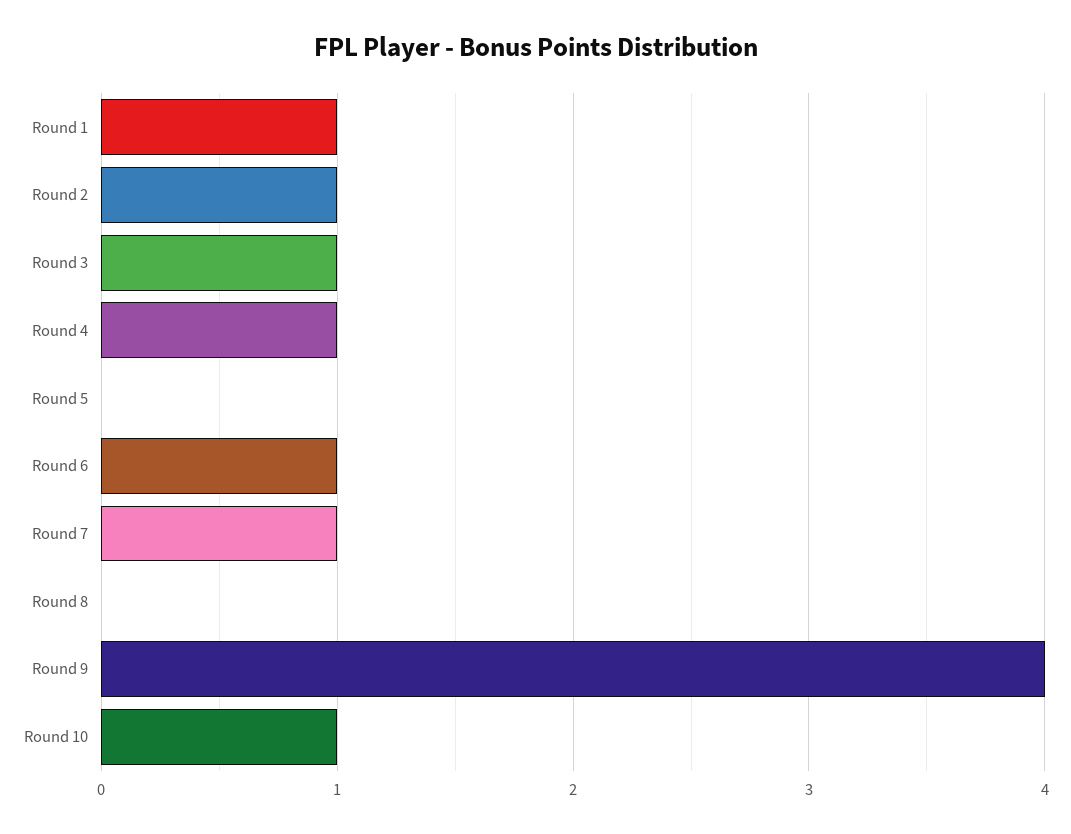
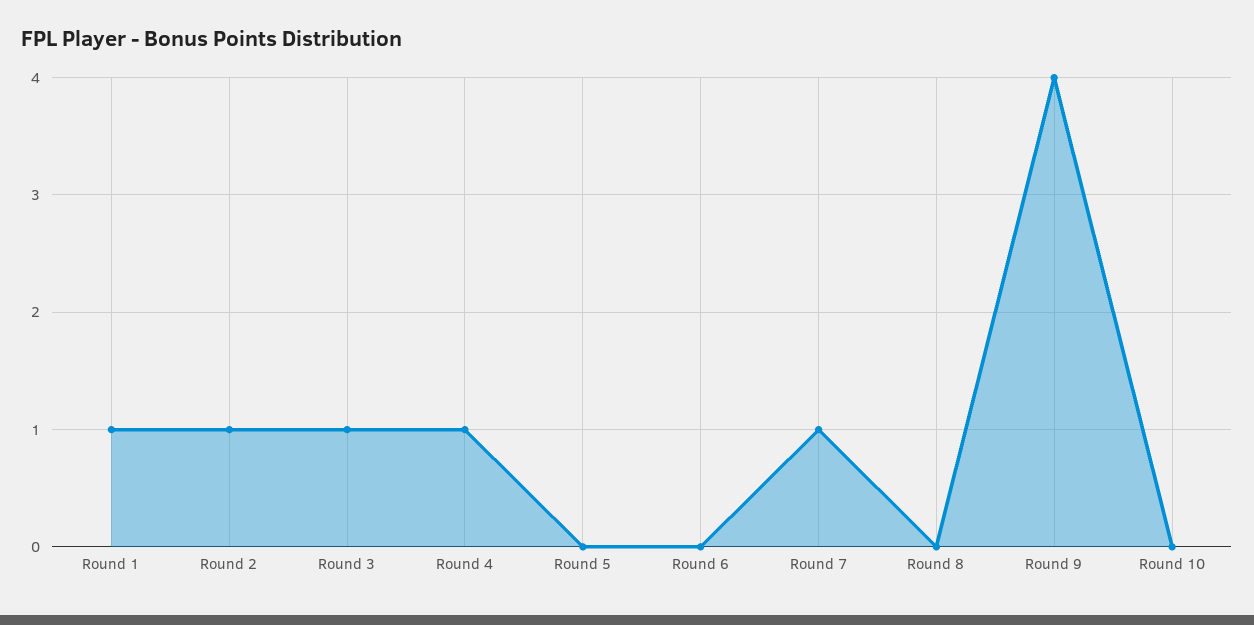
  {
    "Round 1": 1,
    "Round 2": 1,
    "Round 3": 1,
    "Round 4": 1,
    "Round 5": 0,
-   "Round 6": 1,
+   "Round 6": 0,
    "Round 7": 1,
    "Round 8": 0,
    "Round 9": 4,
-   "Round 10": 1
+   "Round 10": 0
  }

